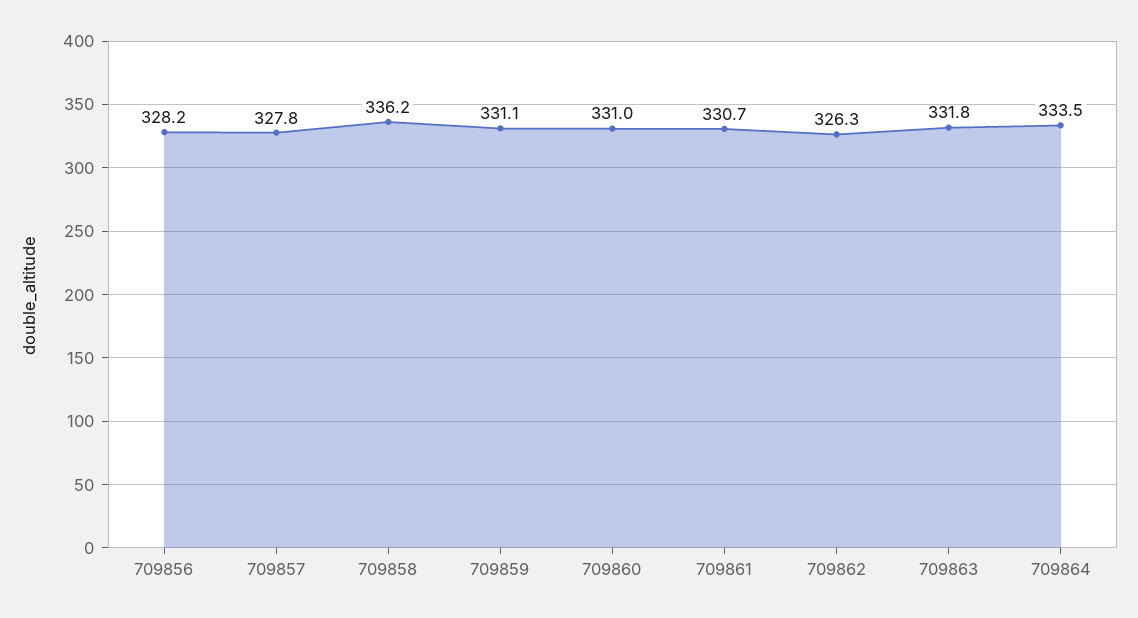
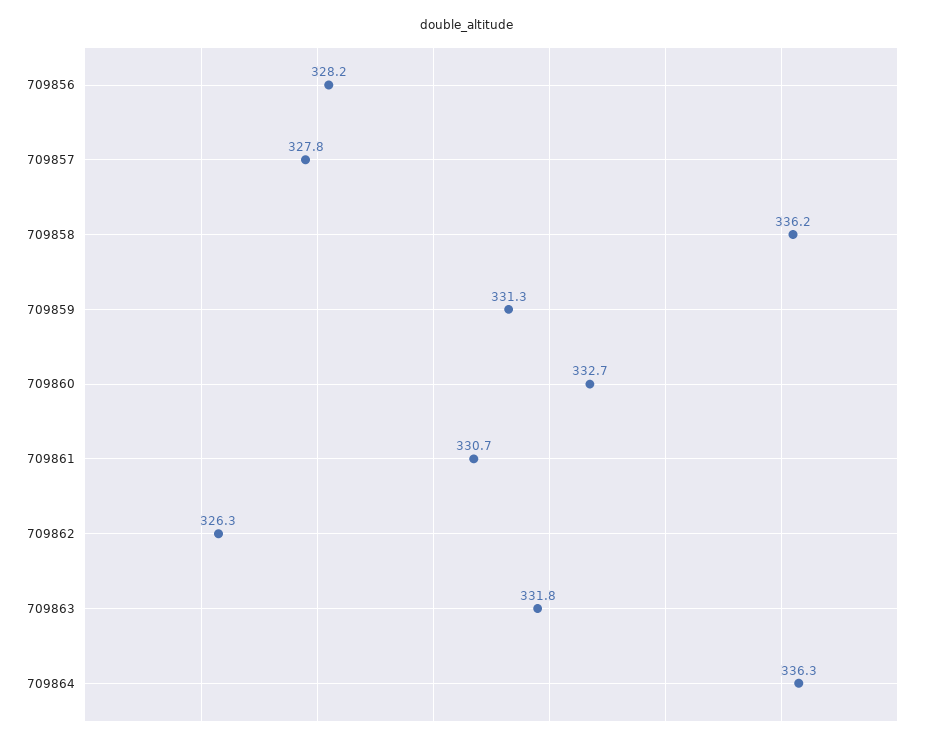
  {
    "709856": 328.2,
    "709857": 327.8,
    "709858": 336.2,
-   "709859": 331.1,
+   "709859": 331.3,
-   "709860": 331,
+   "709860": 332.7,
    "709861": 330.7,
    "709862": 326.3,
    "709863": 331.8,
-   "709864": 333.5
+   "709864": 336.3
  }

